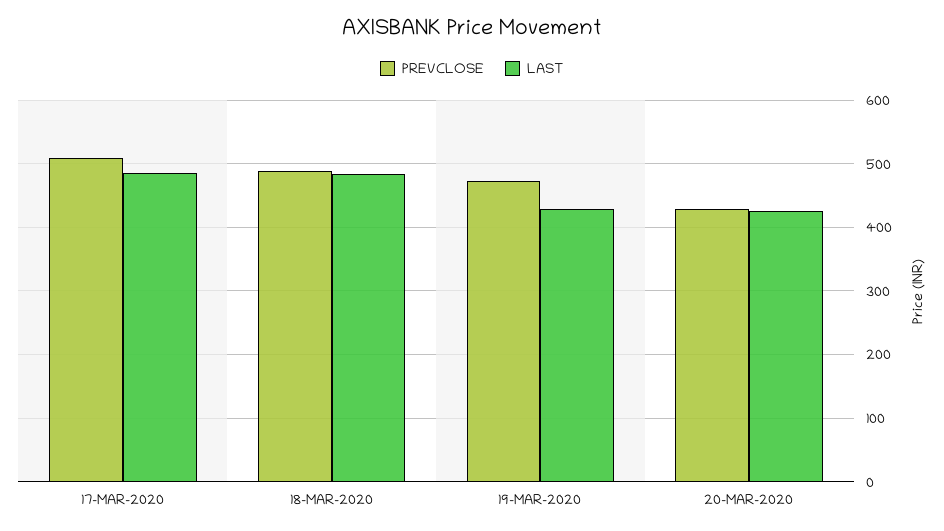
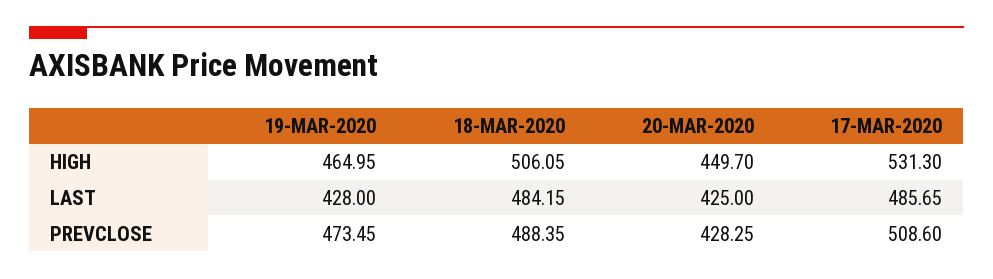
  {
    "PREVCLOSE": {
      "17-MAR-2020": 508.6,
      "18-MAR-2020": 488.35,
      "19-MAR-2020": 473.45,
      "20-MAR-2020": 428.25
    },
    "LAST": {
      "17-MAR-2020": 485.65,
      "18-MAR-2020": 484.15,
      "19-MAR-2020": 428,
      "20-MAR-2020": 425
-   }
+   },
+   "HIGH": {
+     "19-MAR-2020": 464.95,
+     "18-MAR-2020": 506.05,
+     "20-MAR-2020": 449.7,
+     "17-MAR-2020": 531.3
+   }
  }

